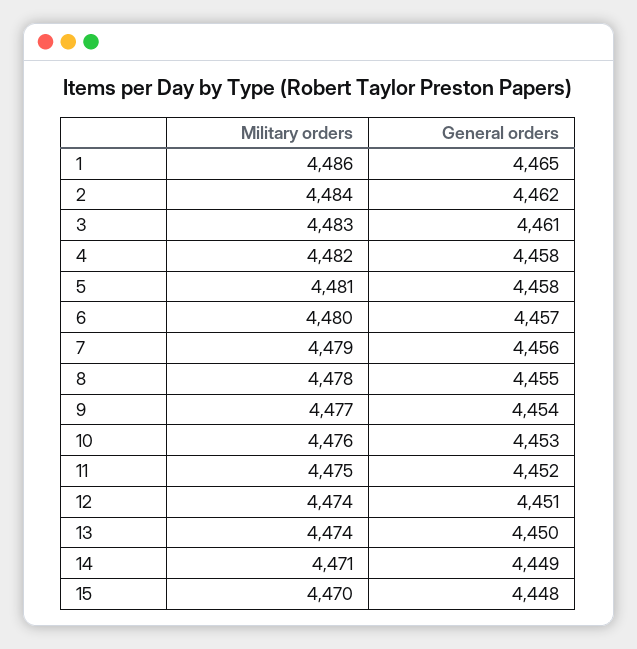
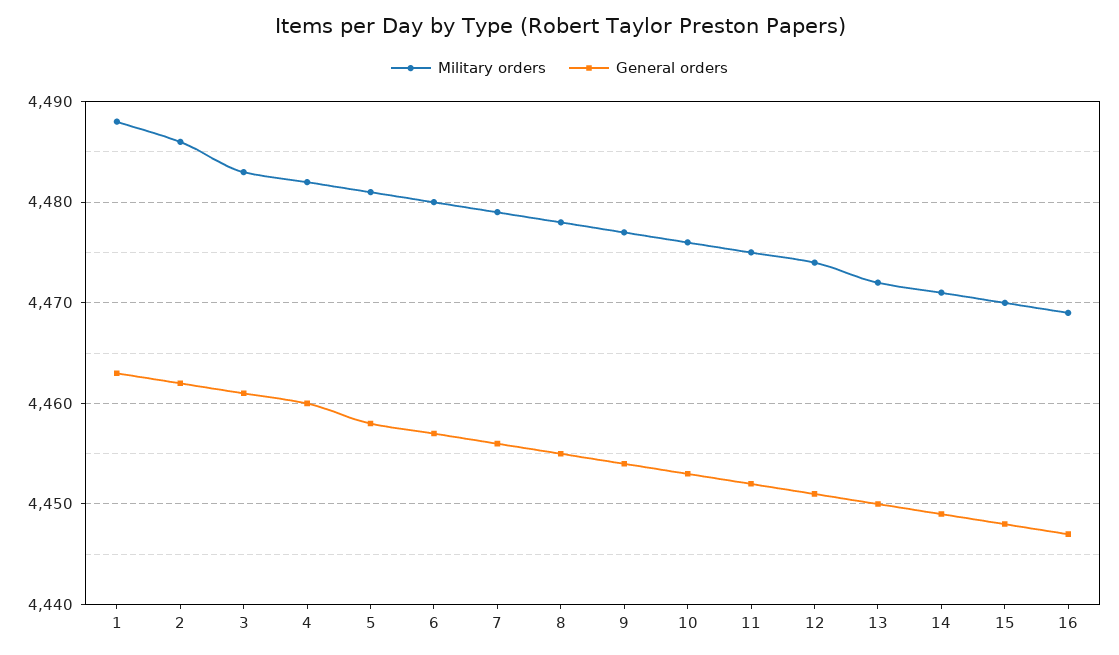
  {
    "Military orders": {
-     "1": 4486,
+     "1": 4488,
-     "2": 4484,
+     "2": 4486,
      "3": 4483,
      "4": 4482,
      "5": 4481,
      "6": 4480,
      "7": 4479,
      "8": 4478,
      "9": 4477,
      "10": 4476,
      "11": 4475,
      "12": 4474,
-     "13": 4474,
+     "13": 4472,
      "14": 4471,
-     "15": 4470
+     "15": 4470,
+     "16": 4469
    },
    "General orders": {
-     "1": 4465,
+     "1": 4463,
      "2": 4462,
      "3": 4461,
-     "4": 4458,
+     "4": 4460,
      "5": 4458,
      "6": 4457,
      "7": 4456,
      "8": 4455,
      "9": 4454,
      "10": 4453,
      "11": 4452,
      "12": 4451,
      "13": 4450,
      "14": 4449,
-     "15": 4448
+     "15": 4448,
+     "16": 4447
    }
  }

